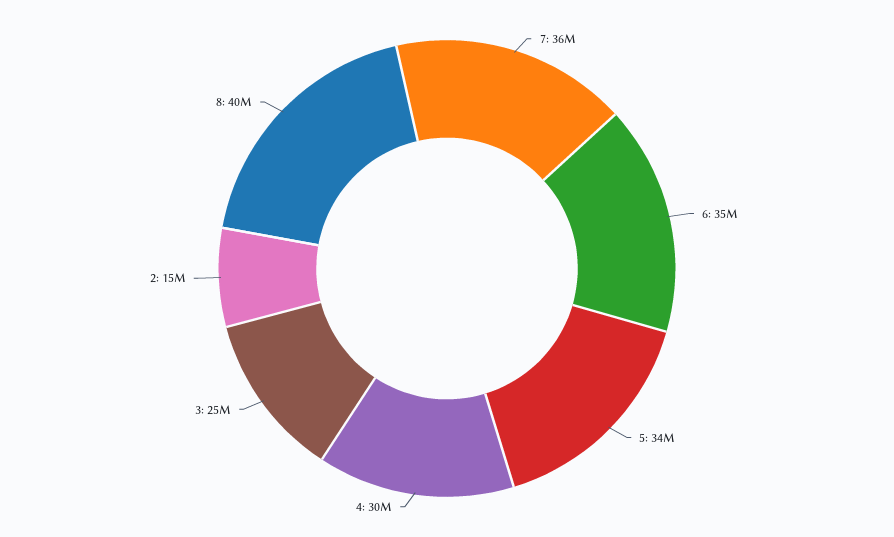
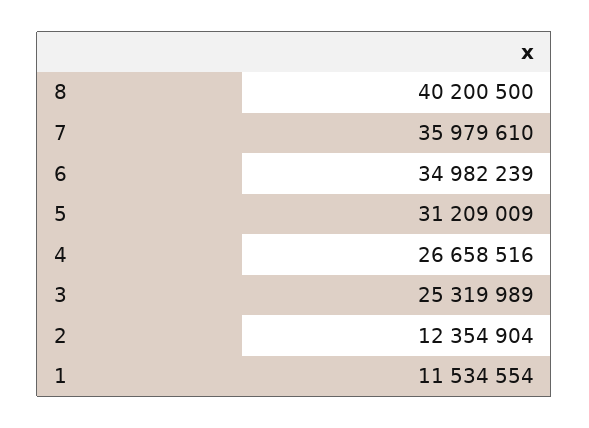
  {
    "7": 35979610,
    "6": 34982239,
-   "5": 34000000,
+   "5": 31209009,
-   "4": 30000000,
+   "4": 26658516,
    "3": 25319989,
-   "2": 15000000,
+   "2": 12354904,
-   "8": 40200500
+   "8": 40200500,
+   "1": 11534554
  }

